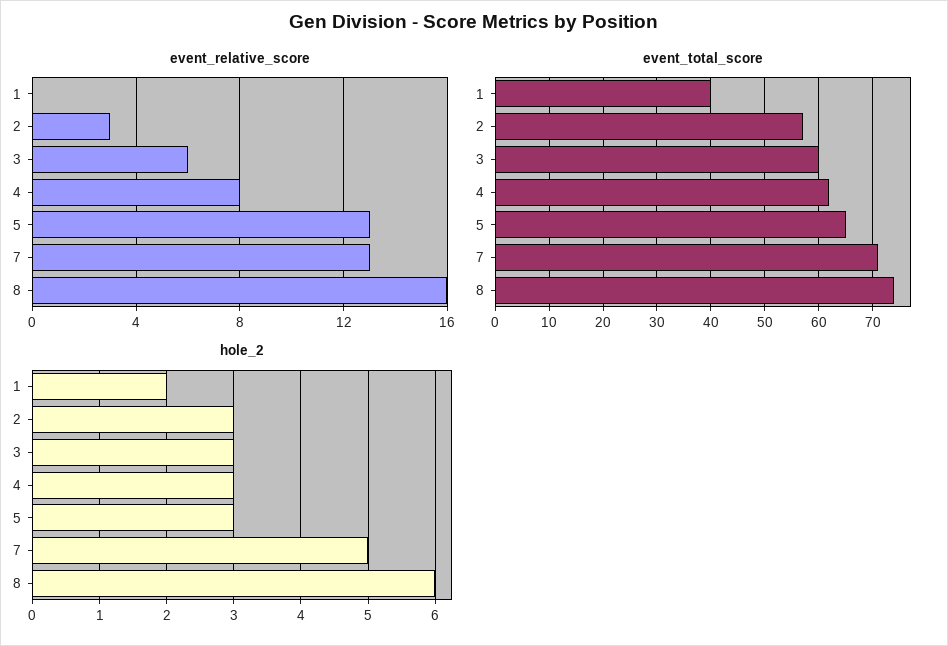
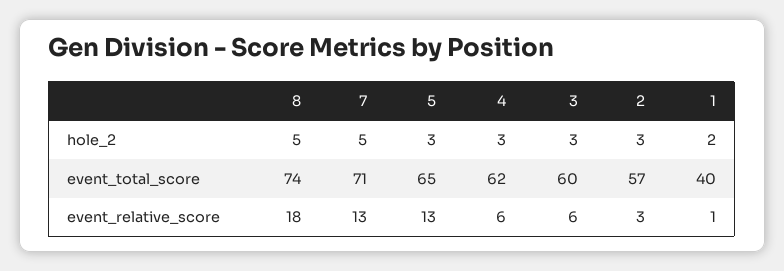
  {
    "event_relative_score": {
-     "1": 0,
+     "1": 1,
      "2": 3,
      "3": 6,
-     "4": 8,
+     "4": 6,
      "5": 13,
      "7": 13,
-     "8": 16
+     "8": 18
    },
    "event_total_score": {
      "1": 40,
      "2": 57,
      "3": 60,
      "4": 62,
      "5": 65,
      "7": 71,
      "8": 74
    },
    "hole_2": {
      "1": 2,
      "2": 3,
      "3": 3,
      "4": 3,
      "5": 3,
      "7": 5,
-     "8": 6
+     "8": 5
    }
  }

